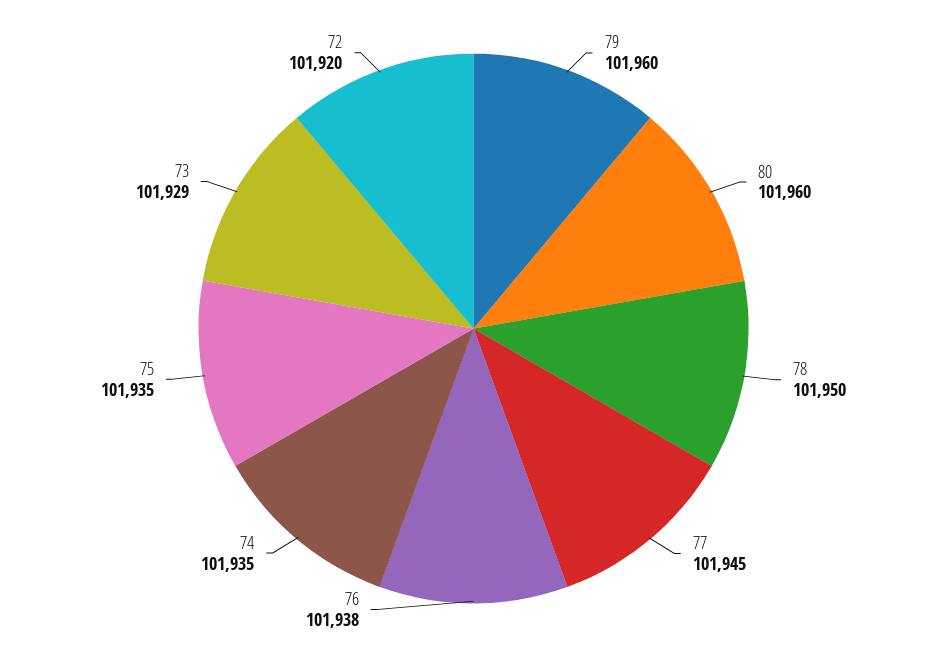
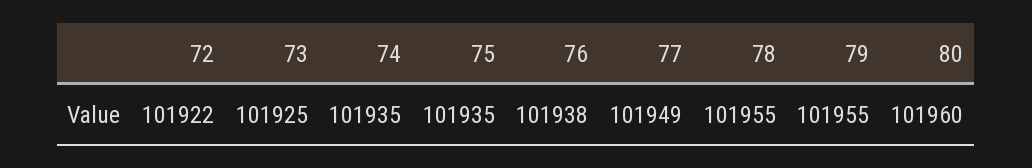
  {
-   "79": 101960,
+   "79": 101955,
    "80": 101960,
-   "78": 101950,
+   "78": 101955,
-   "77": 101945,
+   "77": 101949,
    "76": 101938,
    "74": 101935,
    "75": 101935,
-   "73": 101929,
+   "73": 101925,
-   "72": 101920
+   "72": 101922
  }

